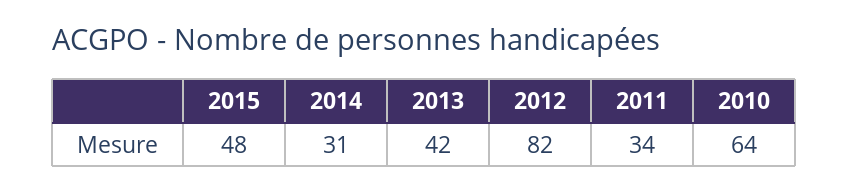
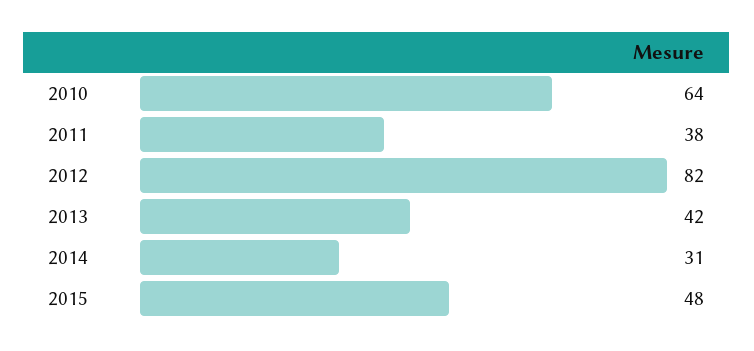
  {
    "2015": 48,
    "2014": 31,
    "2013": 42,
    "2012": 82,
-   "2011": 34,
+   "2011": 38,
    "2010": 64
  }

